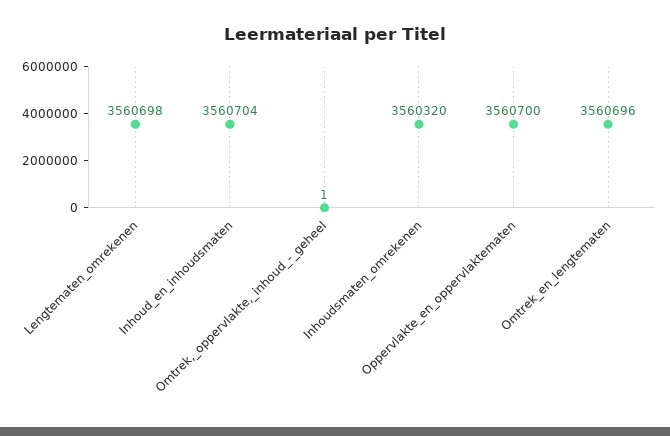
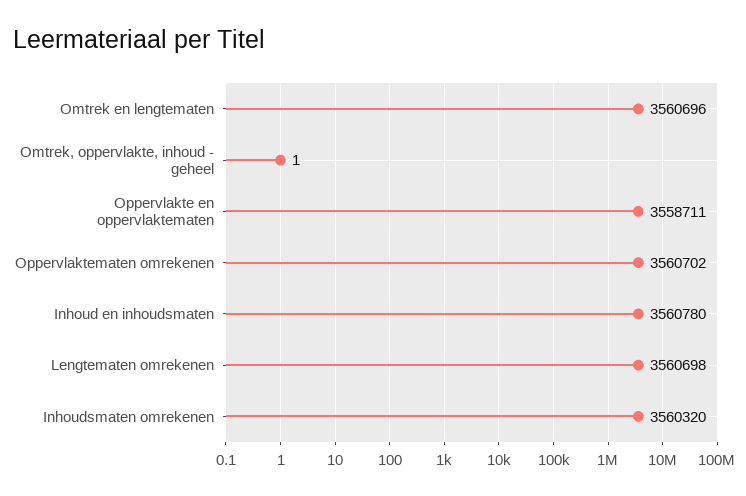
  {
    "Lengtematen_omrekenen": 3560698,
-   "Inhoud_en_inhoudsmaten": 3560704,
+   "Inhoud_en_inhoudsmaten": 3560780,
    "Omtrek,_oppervlakte,_inhoud_-_geheel": 1,
    "Inhoudsmaten_omrekenen": 3560320,
-   "Oppervlakte_en_oppervlaktematen": 3560700,
+   "Oppervlakte_en_oppervlaktematen": 3558711,
-   "Omtrek_en_lengtematen": 3560696
+   "Omtrek_en_lengtematen": 3560696,
+   "Oppervlaktematen omrekenen": 3560702
  }

